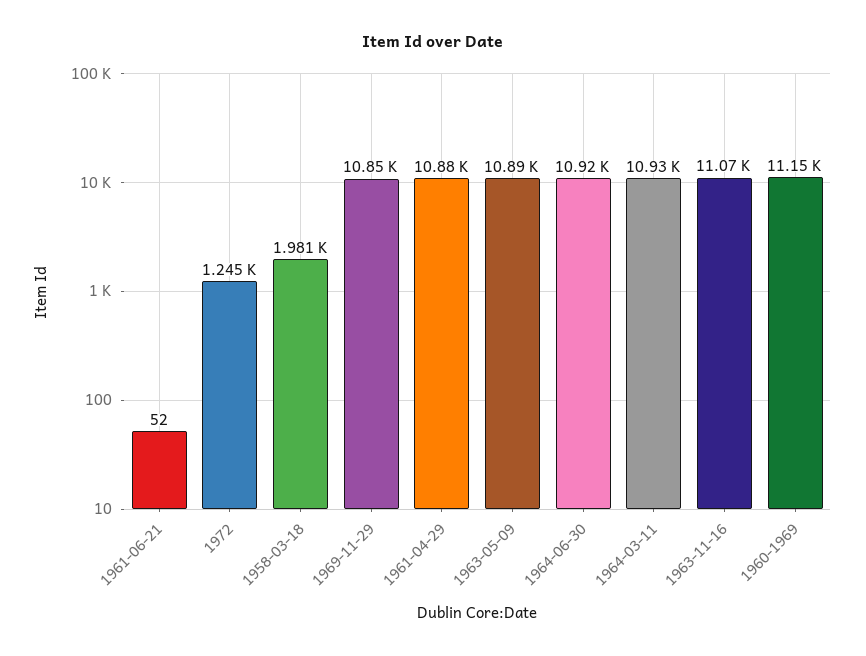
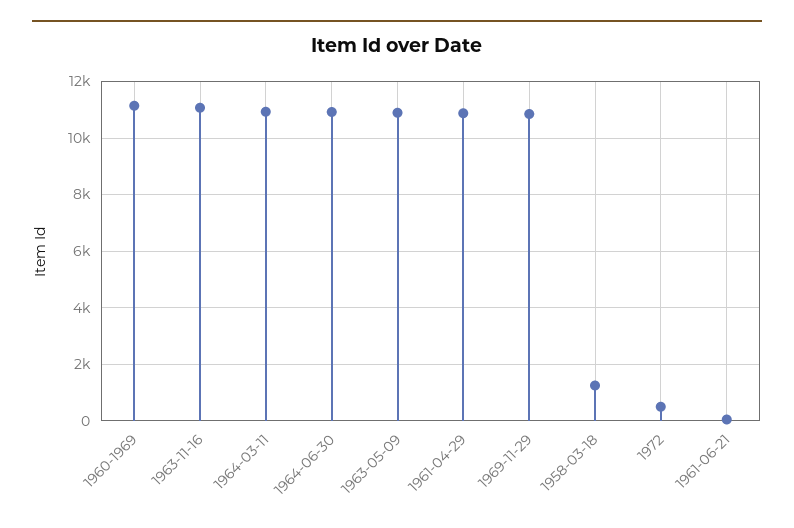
  {
    "1961-06-21": 52,
-   "1972": 1245,
+   "1972": 500,
-   "1958-03-18": 1981,
+   "1958-03-18": 1250,
    "1969-11-29": 10850,
    "1961-04-29": 10880,
    "1963-05-09": 10890,
    "1964-06-30": 10920,
    "1964-03-11": 10930,
    "1963-11-16": 11070,
    "1960-1969": 11150
  }

